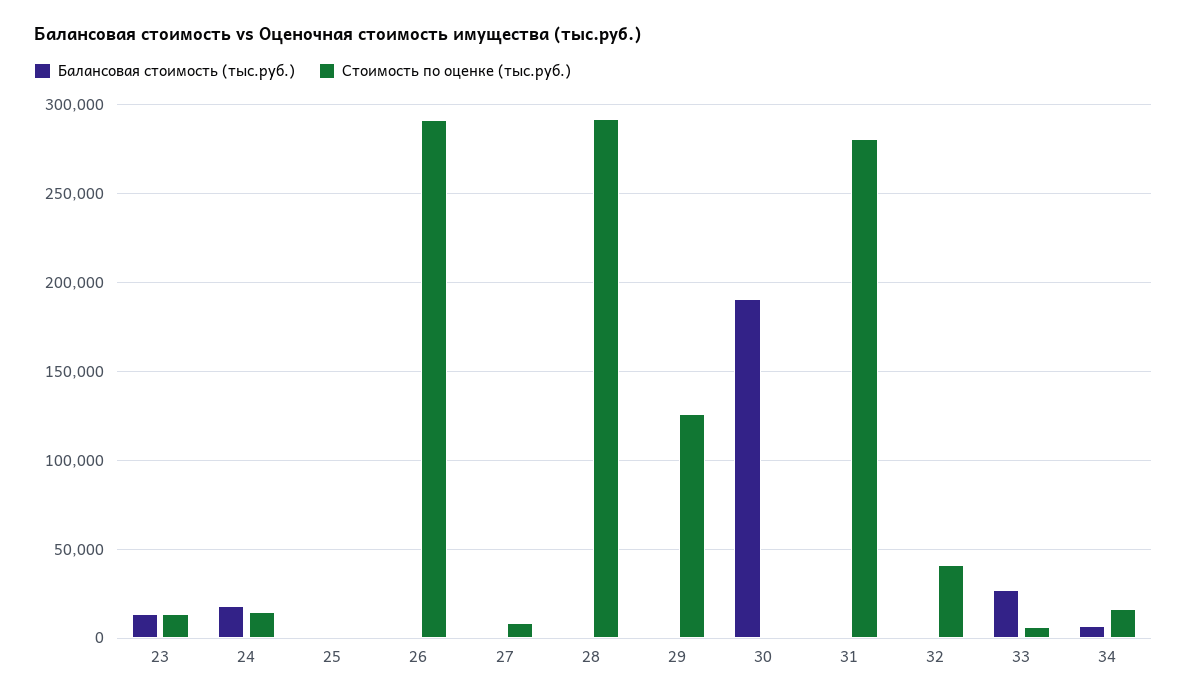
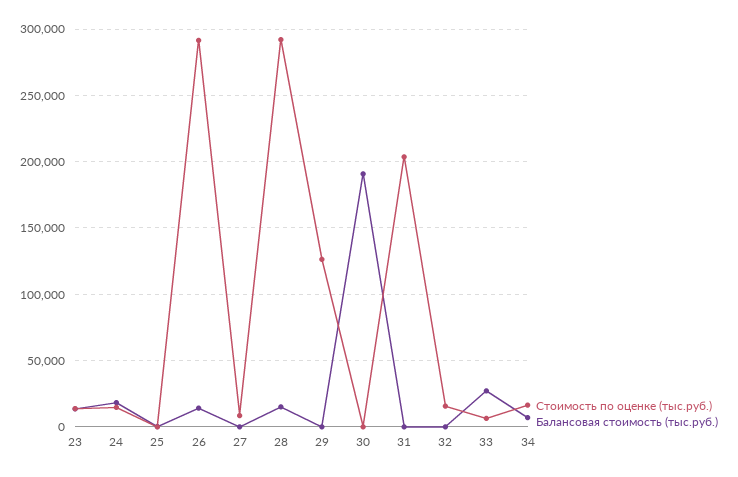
  {
    "Балансовая стоимость (тыс.руб.)": {
      "23": 15000,
      "24": 20000,
      "25": 0,
-     "26": 0,
+     "26": 15000,
      "27": 0,
-     "28": 0,
+     "28": 15000,
      "29": 0,
      "30": 190000,
      "31": 0,
      "32": 0,
      "33": 25000,
      "34": 5000
    },
    "Стоимость по оценке (тыс.руб.)": {
      "23": 15000,
      "24": 15000,
      "25": 0,
      "26": 290000,
      "27": 10000,
      "28": 290000,
      "29": 125000,
      "30": 0,
-     "31": 280000,
+     "31": 205000,
-     "32": 40000,
+     "32": 15000,
      "33": 5000,
      "34": 15000
    }
  }

